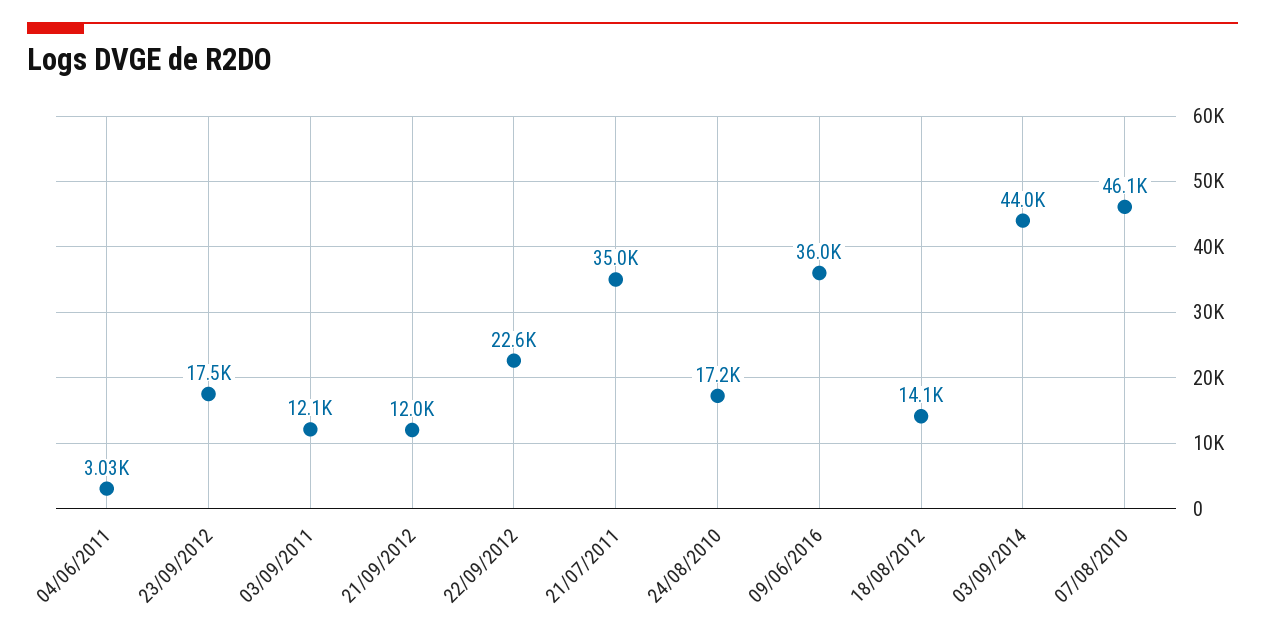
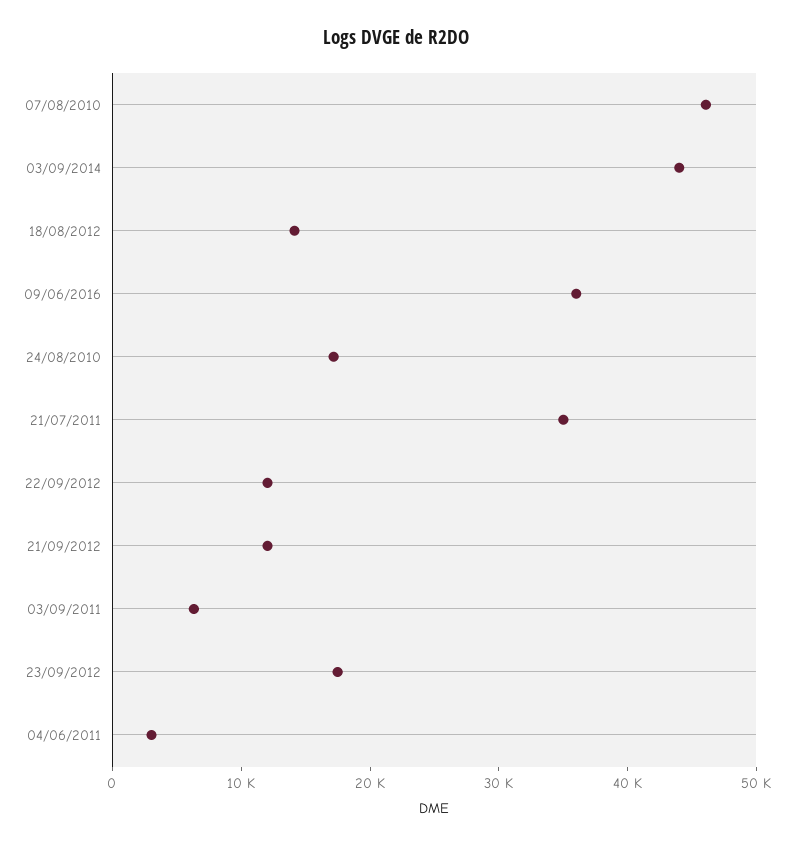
  {
    "04/06/2011": 3030,
    "23/09/2012": 17500,
-   "03/09/2011": 12100,
+   "03/09/2011": 6000,
    "21/09/2012": 12000,
-   "22/09/2012": 22600,
+   "22/09/2012": 12000,
    "21/07/2011": 35000,
    "24/08/2010": 17200,
    "09/06/2016": 36000,
    "18/08/2012": 14100,
    "03/09/2014": 44000,
    "07/08/2010": 46100
  }

